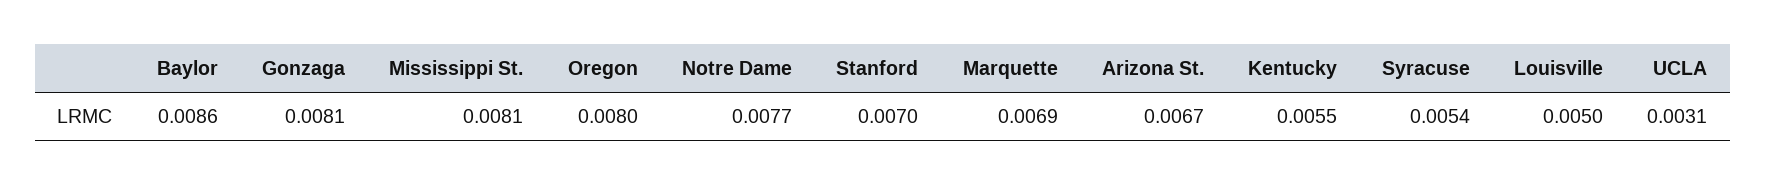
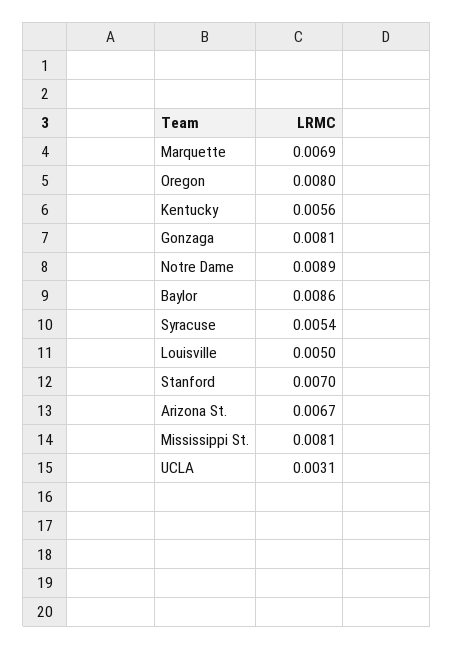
  {
    "Baylor": 0.0086,
    "Gonzaga": 0.0081,
    "Mississippi St.": 0.0081,
    "Oregon": 0.008,
-   "Notre Dame": 0.0077,
+   "Notre Dame": 0.0089,
    "Stanford": 0.007,
    "Marquette": 0.0069,
    "Arizona St.": 0.0067,
-   "Kentucky": 0.0055,
+   "Kentucky": 0.0056,
    "Syracuse": 0.0054,
    "Louisville": 0.005,
    "UCLA": 0.0031
  }

